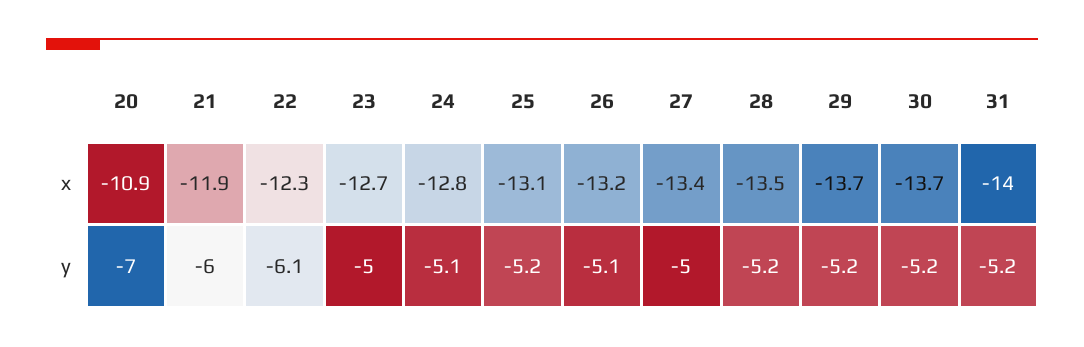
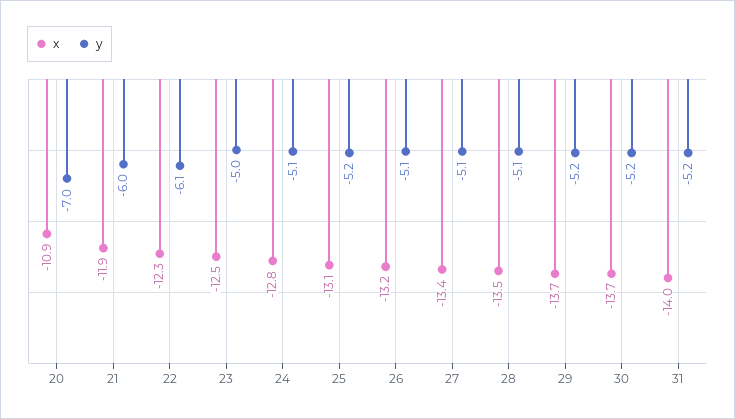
  {
    "x": {
      "20": -10.9,
      "21": -11.9,
      "22": -12.3,
-     "23": -12.7,
+     "23": -12.5,
      "24": -12.8,
      "25": -13.1,
      "26": -13.2,
      "27": -13.4,
      "28": -13.5,
      "29": -13.7,
      "30": -13.7,
      "31": -14
    },
    "y": {
      "20": -7,
      "21": -6,
      "22": -6.1,
      "23": -5,
      "24": -5.1,
      "25": -5.2,
      "26": -5.1,
-     "27": -5,
+     "27": -5.1,
-     "28": -5.2,
+     "28": -5.1,
      "29": -5.2,
      "30": -5.2,
      "31": -5.2
    }
  }

